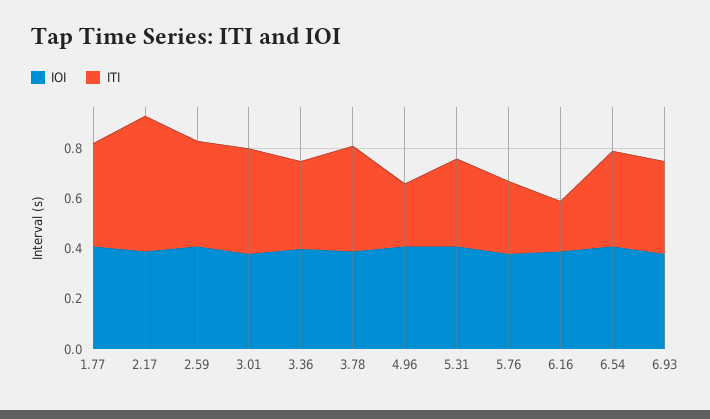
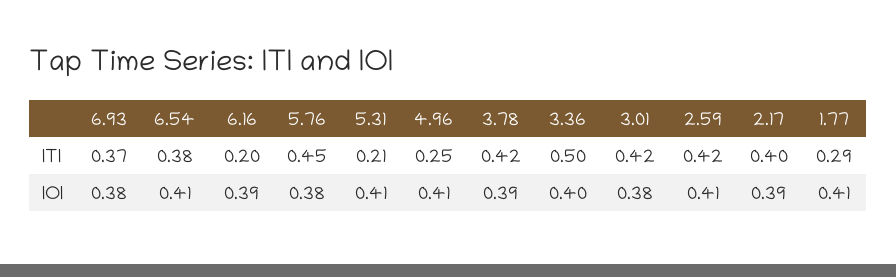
  {
    "IOI": {
      "1.77": 0.41,
      "2.17": 0.39,
      "2.59": 0.41,
      "3.01": 0.38,
      "3.36": 0.4,
      "3.78": 0.39,
      "4.96": 0.41,
      "5.31": 0.41,
      "5.76": 0.38,
      "6.16": 0.39,
      "6.54": 0.41,
      "6.93": 0.38
    },
    "ITI": {
-     "1.77": 0.4,
+     "1.77": 0.29,
-     "2.17": 0.55,
+     "2.17": 0.4,
      "2.59": 0.42,
      "3.01": 0.42,
-     "3.36": 0.35,
+     "3.36": 0.5,
      "3.78": 0.42,
      "4.96": 0.25,
-     "5.31": 0.35,
+     "5.31": 0.21,
-     "5.76": 0.3,
+     "5.76": 0.45,
      "6.16": 0.2,
      "6.54": 0.38,
      "6.93": 0.37
    }
  }

